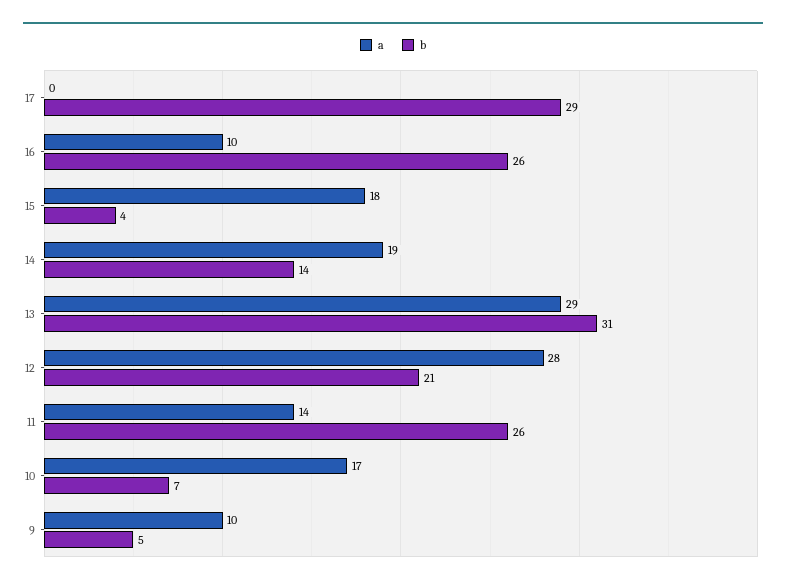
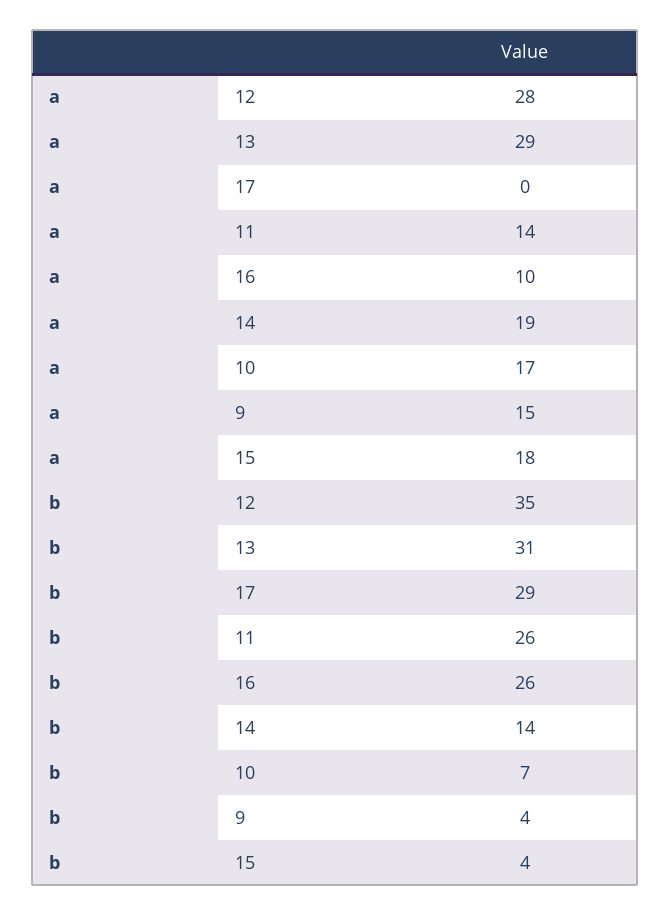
  {
    "a": {
      "17": 0,
      "16": 10,
      "15": 18,
      "14": 19,
      "13": 29,
      "12": 28,
      "11": 14,
      "10": 17,
-     "9": 10
+     "9": 15
    },
    "b": {
      "17": 29,
      "16": 26,
      "15": 4,
      "14": 14,
      "13": 31,
-     "12": 21,
+     "12": 35,
      "11": 26,
      "10": 7,
-     "9": 5
+     "9": 4
    }
  }

